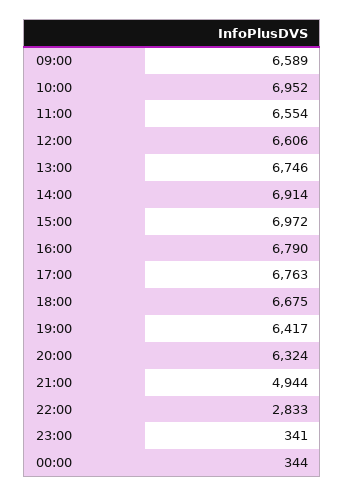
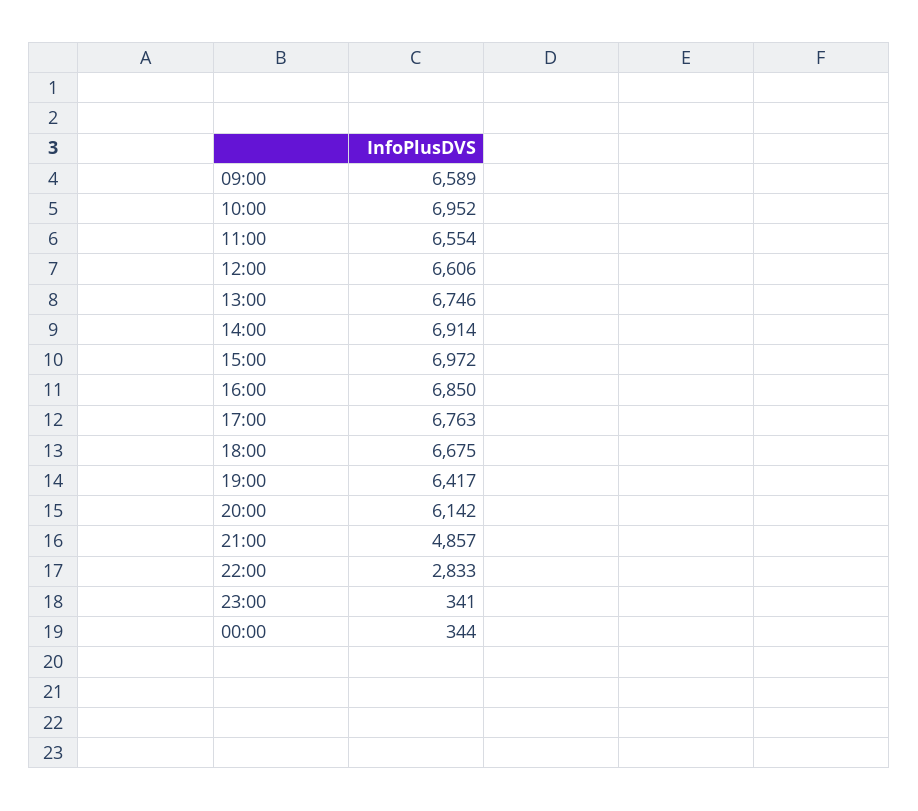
  {
    "09:00": 6589,
    "10:00": 6952,
    "11:00": 6554,
    "12:00": 6606,
    "13:00": 6746,
    "14:00": 6914,
    "15:00": 6972,
-   "16:00": 6790,
+   "16:00": 6850,
    "17:00": 6763,
    "18:00": 6675,
    "19:00": 6417,
-   "20:00": 6324,
+   "20:00": 6142,
-   "21:00": 4944,
+   "21:00": 4857,
    "22:00": 2833,
    "23:00": 341,
    "00:00": 344
  }

